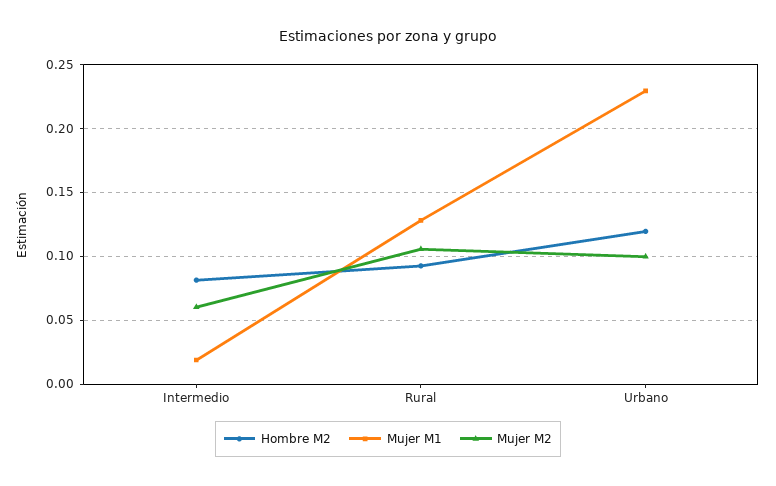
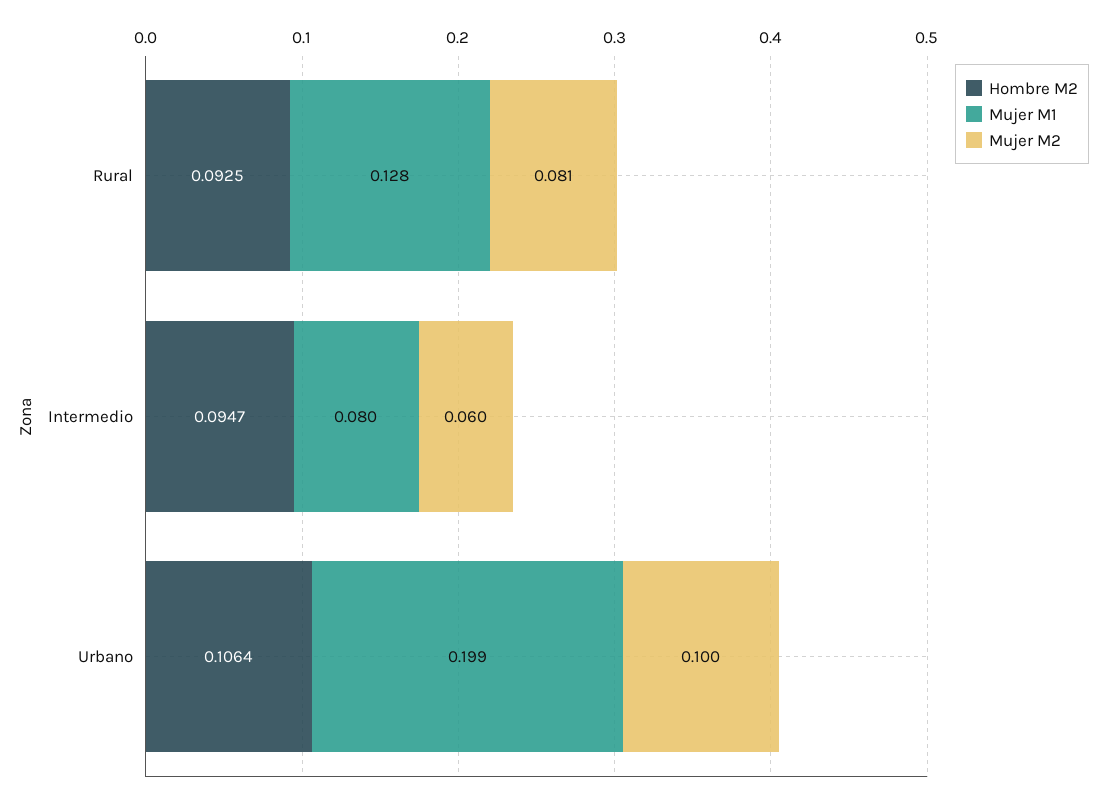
  {
    "Hombre M2": {
-     "Intermedio": 0.08,
+     "Intermedio": 0.0947,
      "Rural": 0.0925,
-     "Urbano": 0.12
+     "Urbano": 0.1064
    },
    "Mujer M1": {
-     "Intermedio": 0.02,
+     "Intermedio": 0.08,
      "Rural": 0.128,
-     "Urbano": 0.23
+     "Urbano": 0.199
    },
    "Mujer M2": {
      "Intermedio": 0.06,
-     "Rural": 0.105,
+     "Rural": 0.081,
      "Urbano": 0.1
    }
  }

